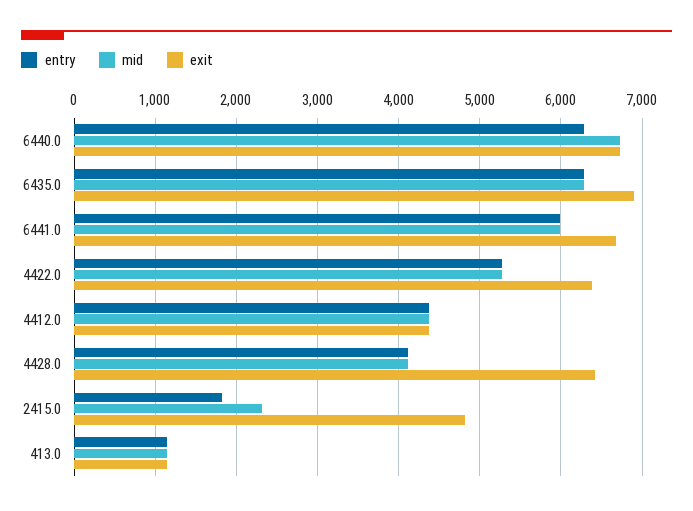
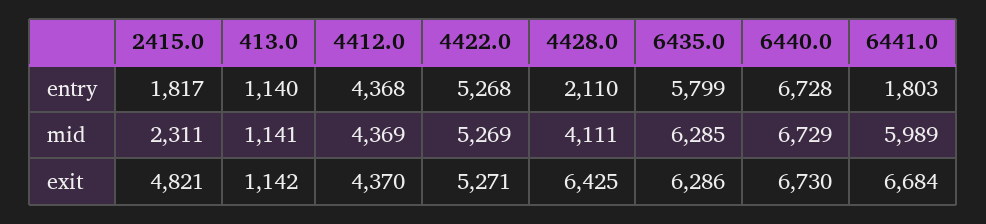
  {
    "entry": {
-     "6440.0": 6300,
+     "6440.0": 6728,
-     "6435.0": 6300,
+     "6435.0": 5799,
-     "6441.0": 6000,
+     "6441.0": 1803,
      "4422.0": 5268,
      "4412.0": 4368,
-     "4428.0": 4100,
+     "4428.0": 2110,
      "2415.0": 1817,
      "413.0": 1140
    },
    "mid": {
      "6440.0": 6729,
      "6435.0": 6285,
      "6441.0": 5989,
      "4422.0": 5269,
      "4412.0": 4369,
      "4428.0": 4111,
      "2415.0": 2311,
      "413.0": 1141
    },
    "exit": {
      "6440.0": 6730,
-     "6435.0": 6900,
+     "6435.0": 6286,
      "6441.0": 6684,
-     "4422.0": 6400,
+     "4422.0": 5271,
      "4412.0": 4370,
      "4428.0": 6425,
      "2415.0": 4821,
      "413.0": 1142
    }
  }

